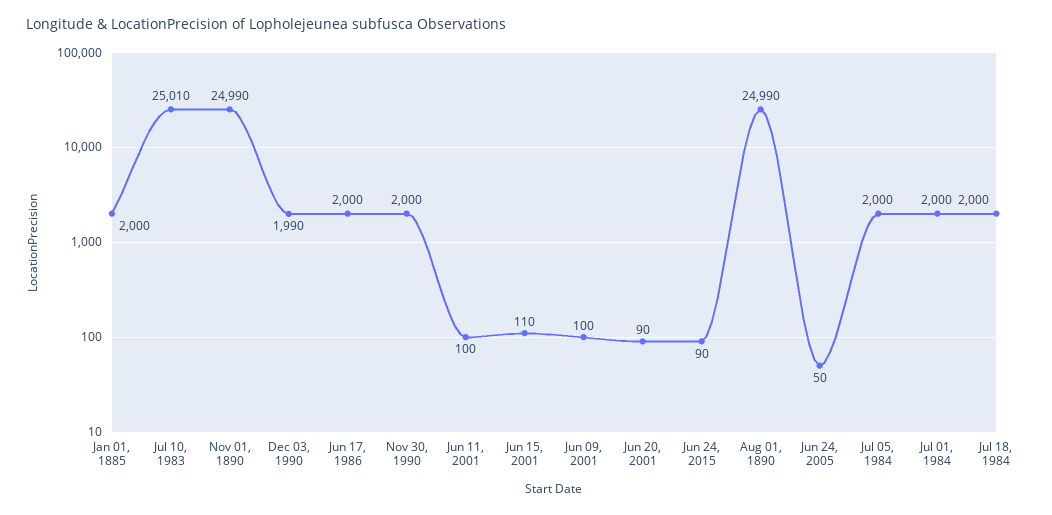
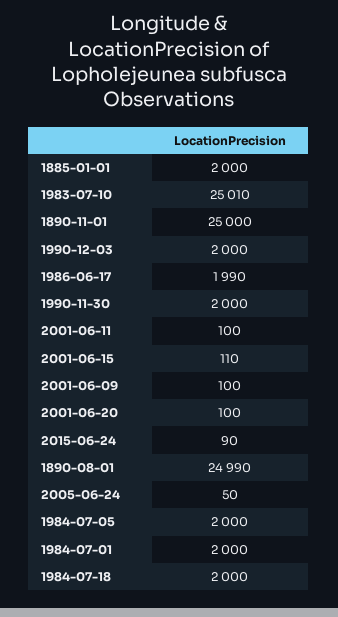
  {
    "Jan 01, 1885": 2000,
    "Jul 10, 1983": 25010,
-   "Nov 01, 1890": 24990,
+   "Nov 01, 1890": 25000,
-   "Dec 03, 1990": 1990,
+   "Dec 03, 1990": 2000,
-   "Jun 17, 1986": 2000,
+   "Jun 17, 1986": 1990,
    "Nov 30, 1990": 2000,
    "Jun 11, 2001": 100,
    "Jun 15, 2001": 110,
    "Jun 09, 2001": 100,
-   "Jun 20, 2001": 90,
+   "Jun 20, 2001": 100,
    "Jun 24, 2015": 90,
    "Aug 01, 1890": 24990,
    "Jun 24, 2005": 50,
    "Jul 05, 1984": 2000,
    "Jul 01, 1984": 2000,
    "Jul 18, 1984": 2000
  }

